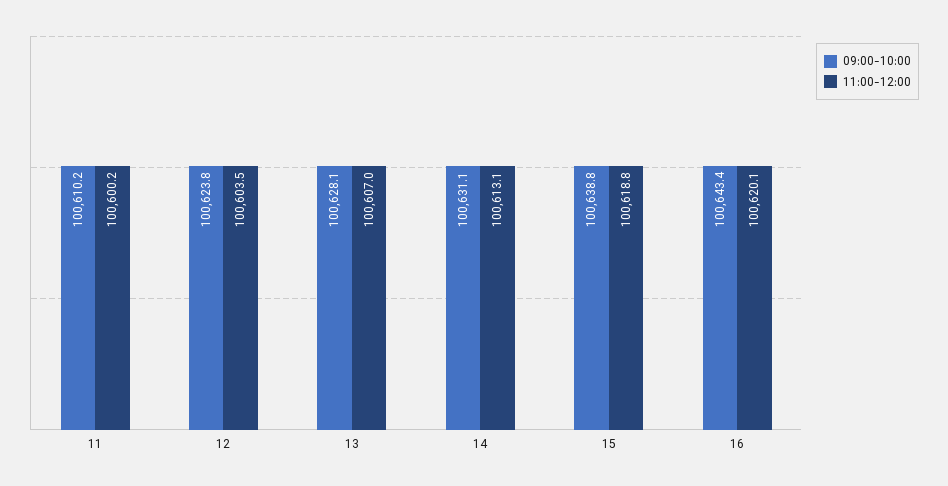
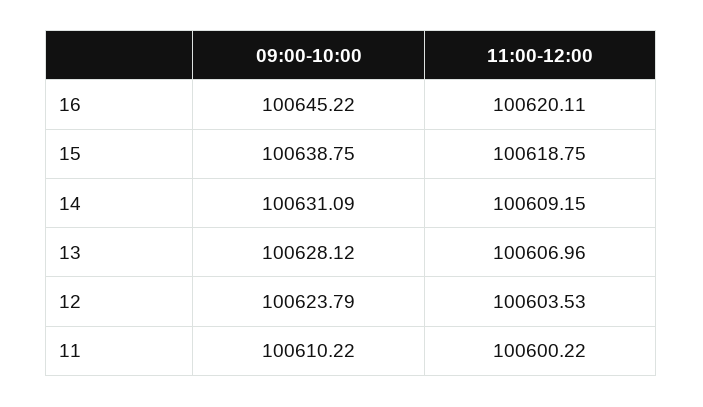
  {
    "09:00-10:00": {
      "11": 100610.22,
      "12": 100623.79,
      "13": 100628.12,
      "14": 100631.09,
      "15": 100638.75,
-     "16": 100643.4
+     "16": 100645.22
    },
    "11:00-12:00": {
      "11": 100600.22,
      "12": 100603.53,
      "13": 100606.96,
-     "14": 100613.1,
+     "14": 100609.15,
      "15": 100618.75,
      "16": 100620.11
    }
  }

